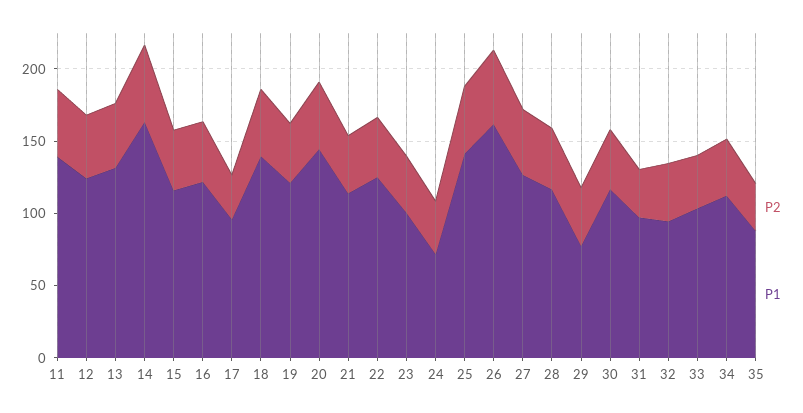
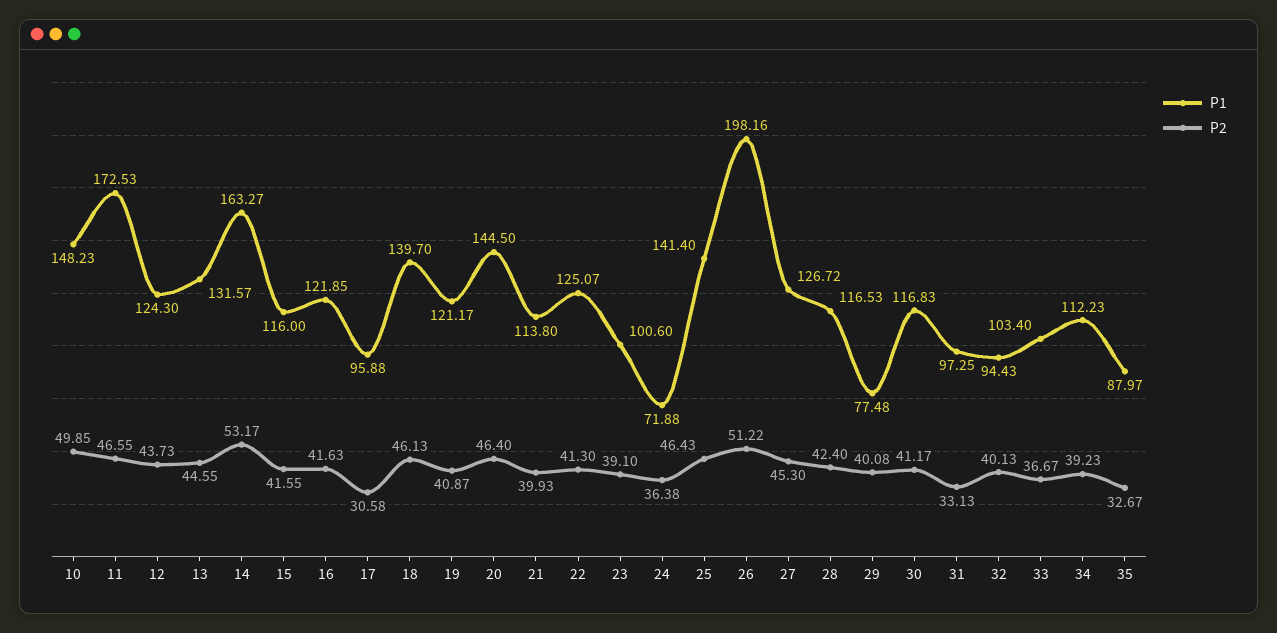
  {
    "P2": {
      "11": 46.55,
      "12": 43.73,
      "13": 44.55,
      "14": 53.17,
      "15": 41.55,
      "16": 41.63,
      "17": 30.58,
      "18": 46.13,
      "19": 40.87,
      "20": 46.4,
      "21": 39.93,
      "22": 41.3,
      "23": 39.1,
      "24": 36.38,
      "25": 46.43,
      "26": 51.22,
      "27": 45.3,
      "28": 42.4,
      "29": 40.08,
      "30": 41.17,
      "31": 33.13,
      "32": 40.13,
      "33": 36.67,
      "34": 39.23,
-     "35": 32.67
+     "35": 32.67,
+     "10": 49.85
    },
    "P1": {
-     "11": 140,
+     "11": 172.53,
      "12": 124.3,
      "13": 131.57,
      "14": 163.27,
      "15": 116,
      "16": 121.85,
      "17": 95.88,
      "18": 139.7,
      "19": 121.17,
      "20": 144.5,
      "21": 113.8,
      "22": 125.07,
      "23": 100.6,
      "24": 71.88,
      "25": 141.4,
-     "26": 160,
+     "26": 198.16,
      "27": 126.72,
      "28": 116.53,
      "29": 77.48,
      "30": 116.83,
      "31": 97.25,
      "32": 94.43,
      "33": 103.4,
      "34": 112.23,
-     "35": 87.97
+     "35": 87.97,
+     "10": 148.23
    }
  }

